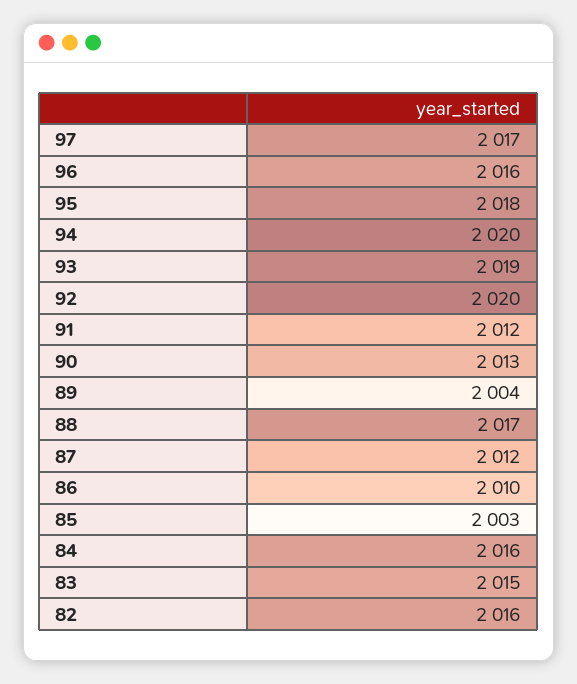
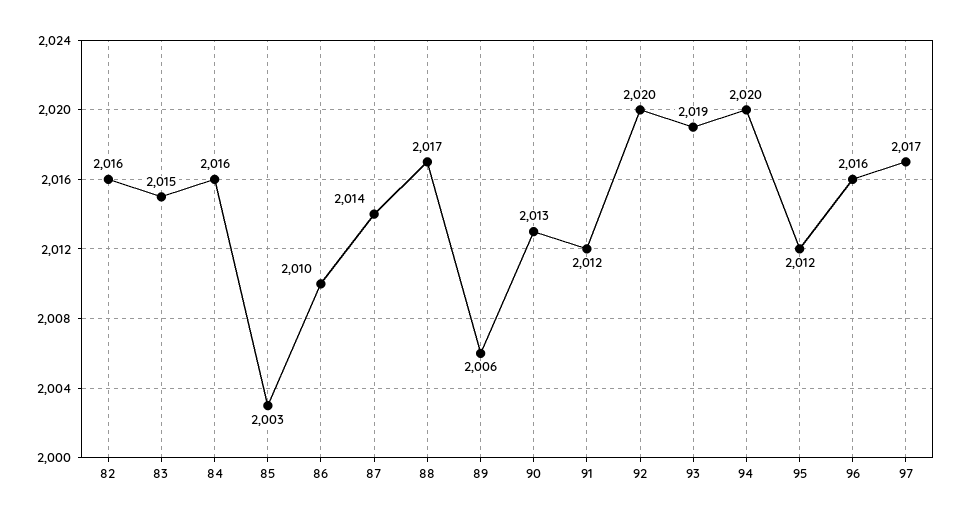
  {
    "97": 2017,
    "96": 2016,
-   "95": 2018,
+   "95": 2012,
    "94": 2020,
    "93": 2019,
    "92": 2020,
    "91": 2012,
    "90": 2013,
-   "89": 2004,
+   "89": 2006,
    "88": 2017,
-   "87": 2012,
+   "87": 2014,
    "86": 2010,
    "85": 2003,
    "84": 2016,
    "83": 2015,
    "82": 2016
  }

